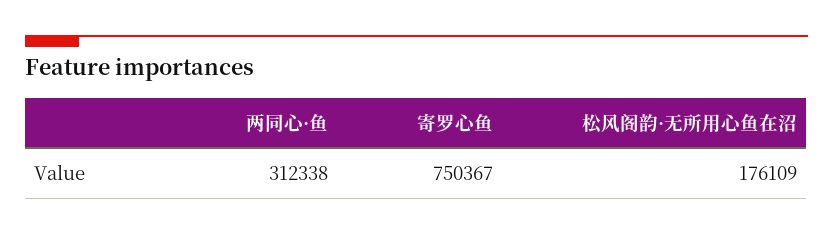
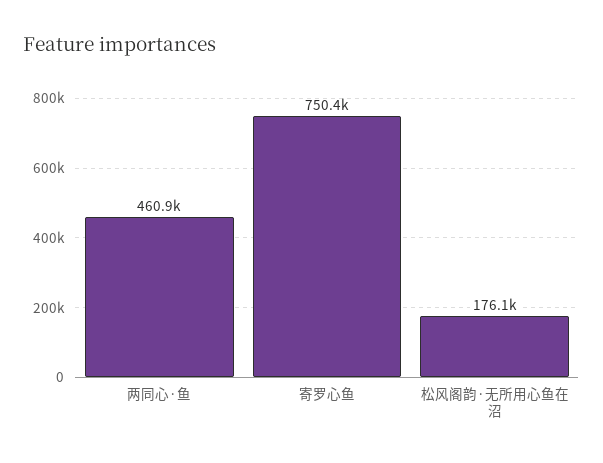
  {
-   "两同心·鱼": 312338,
+   "两同心·鱼": 460900,
    "寄罗心鱼": 750367,
    "松风阁韵·无所用心鱼在沼": 176109
  }

